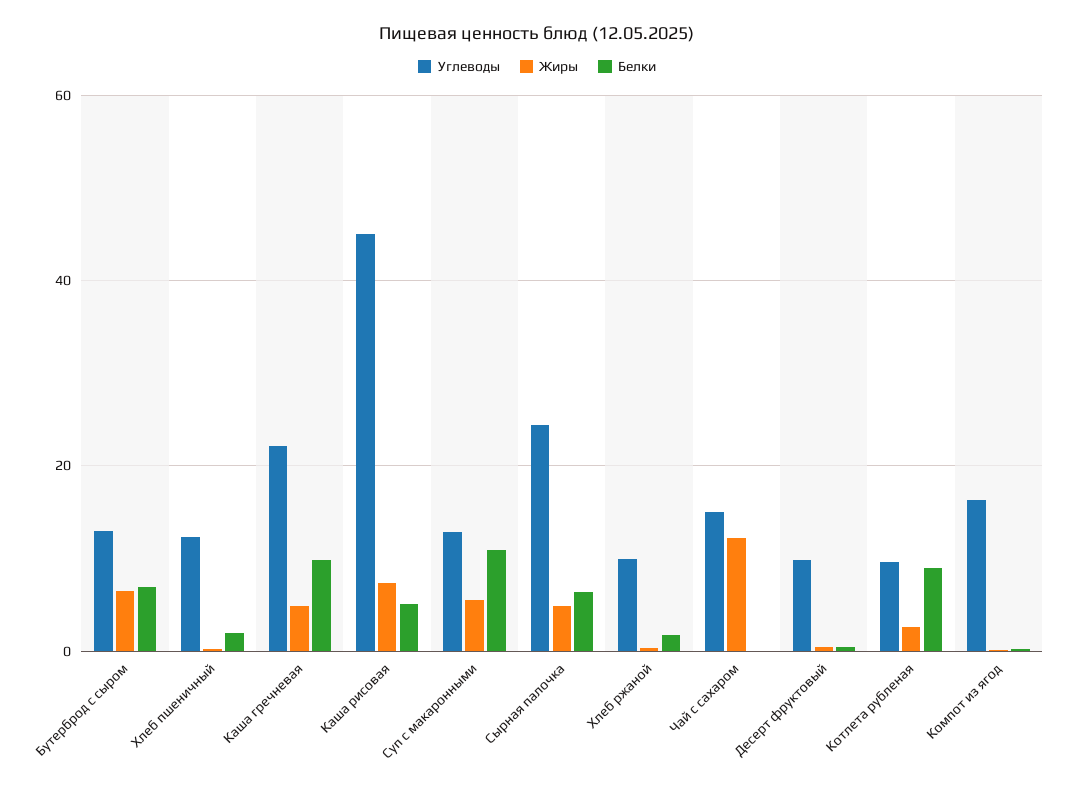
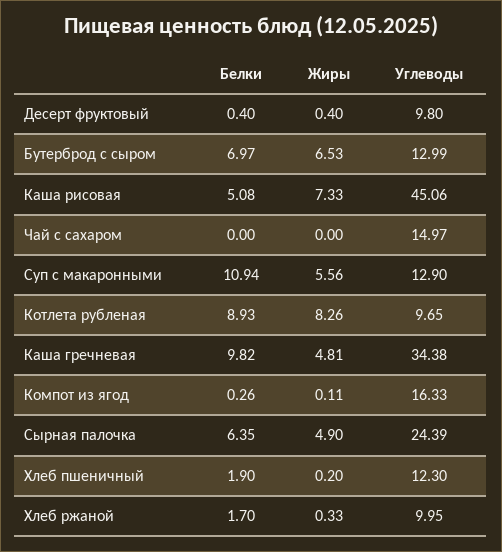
  {
    "Углеводы": {
      "Бутерброд с сыром": 12.99,
      "Хлеб пшеничный": 12.3,
-     "Каша гречневая": 22,
+     "Каша гречневая": 34.38,
      "Каша рисовая": 45.06,
      "Суп с макаронными": 12.9,
      "Сырная палочка": 24.39,
      "Хлеб ржаной": 9.95,
      "Чай с сахаром": 14.97,
      "Десерт фруктовый": 9.8,
      "Котлета рубленая": 9.65,
      "Компот из ягод": 16.33
    },
    "Жиры": {
      "Бутерброд с сыром": 6.53,
      "Хлеб пшеничный": 0.2,
      "Каша гречневая": 4.81,
      "Каша рисовая": 7.33,
      "Суп с макаронными": 5.56,
      "Сырная палочка": 4.9,
      "Хлеб ржаной": 0.33,
-     "Чай с сахаром": 12,
+     "Чай с сахаром": 0,
      "Десерт фруктовый": 0.4,
-     "Котлета рубленая": 2,
+     "Котлета рубленая": 8.26,
      "Компот из ягод": 0.11
    },
    "Белки": {
      "Бутерброд с сыром": 6.97,
      "Хлеб пшеничный": 1.9,
      "Каша гречневая": 9.82,
      "Каша рисовая": 5.08,
      "Суп с макаронными": 10.94,
      "Сырная палочка": 6.35,
      "Хлеб ржаной": 1.7,
      "Чай с сахаром": 0,
      "Десерт фруктовый": 0.4,
      "Котлета рубленая": 8.93,
      "Компот из ягод": 0.26
    }
  }

